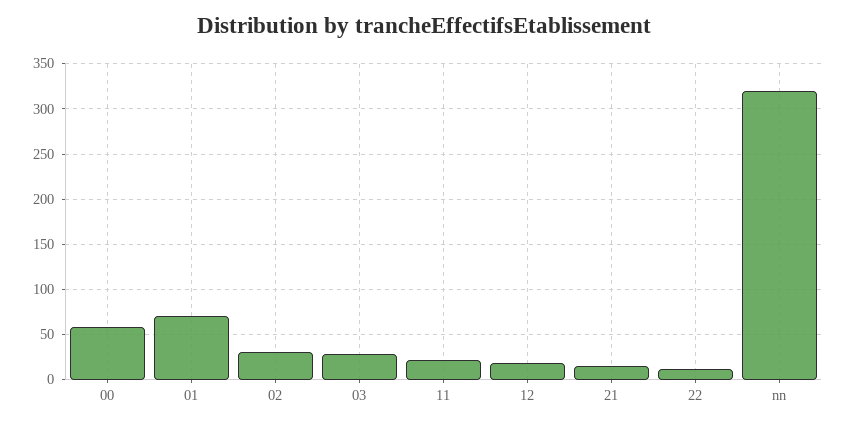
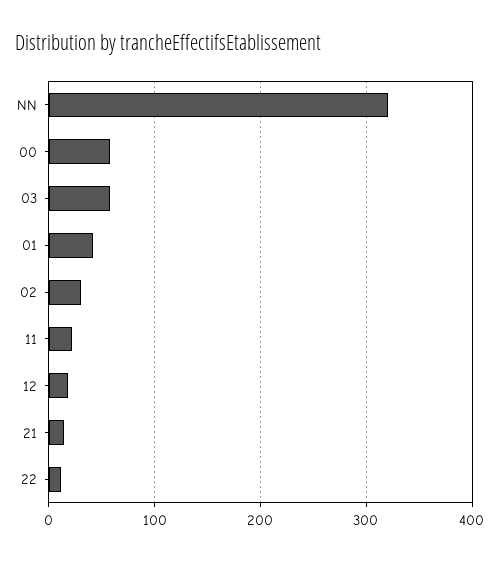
  {
    "00": 60,
-   "01": 70,
+   "01": 40,
    "02": 30,
-   "03": 30,
+   "03": 60,
    "11": 20,
    "12": 20,
    "21": 20,
    "22": 10,
    "nn": 320
  }

